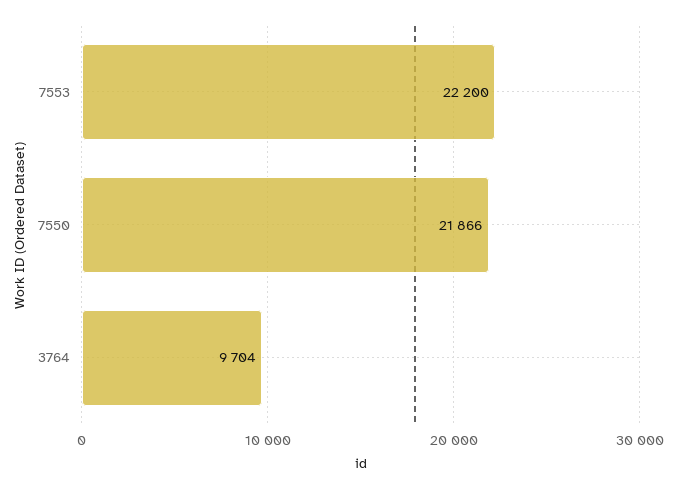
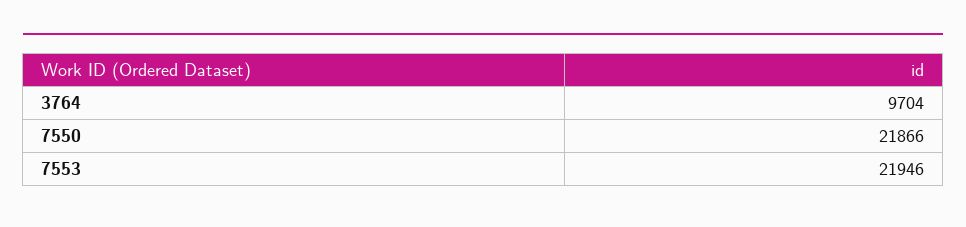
  {
-   "7553": 22200,
+   "7553": 21946,
    "7550": 21866,
    "3764": 9704
  }

